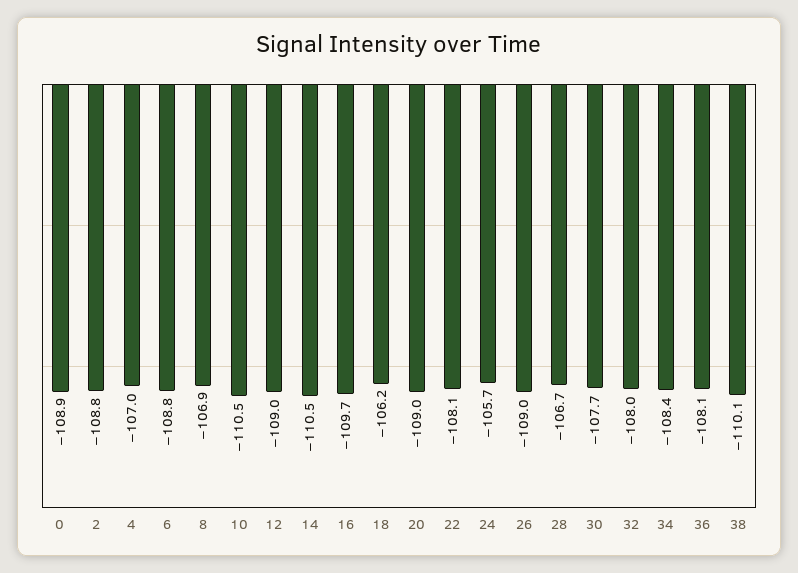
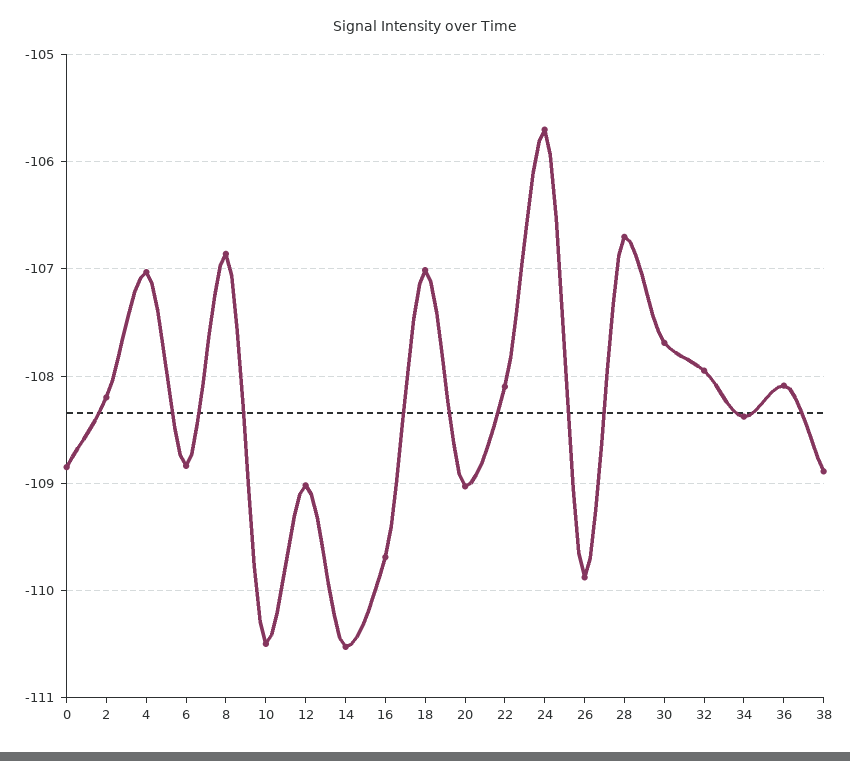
  {
    "0": -108.9,
-   "2": -108.8,
+   "2": -108.2,
    "4": -107,
    "6": -108.8,
    "8": -106.9,
    "10": -110.5,
    "12": -109,
    "14": -110.5,
    "16": -109.7,
-   "18": -106.2,
+   "18": -107,
    "20": -109,
    "22": -108.1,
    "24": -105.7,
-   "26": -109,
+   "26": -109.9,
    "28": -106.7,
    "30": -107.7,
    "32": -108,
    "34": -108.4,
    "36": -108.1,
-   "38": -110.1
+   "38": -108.9
  }

